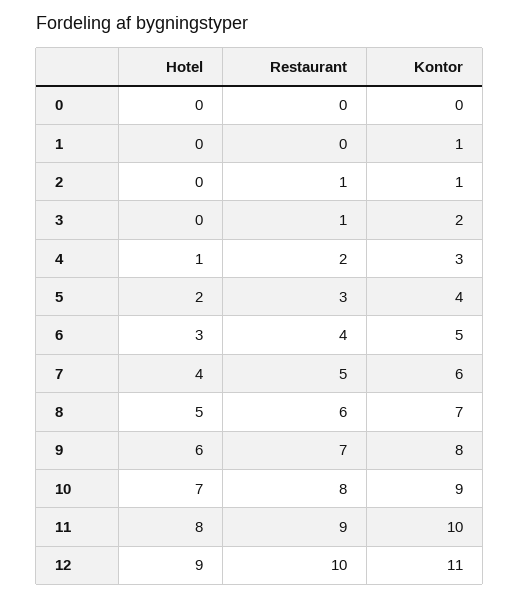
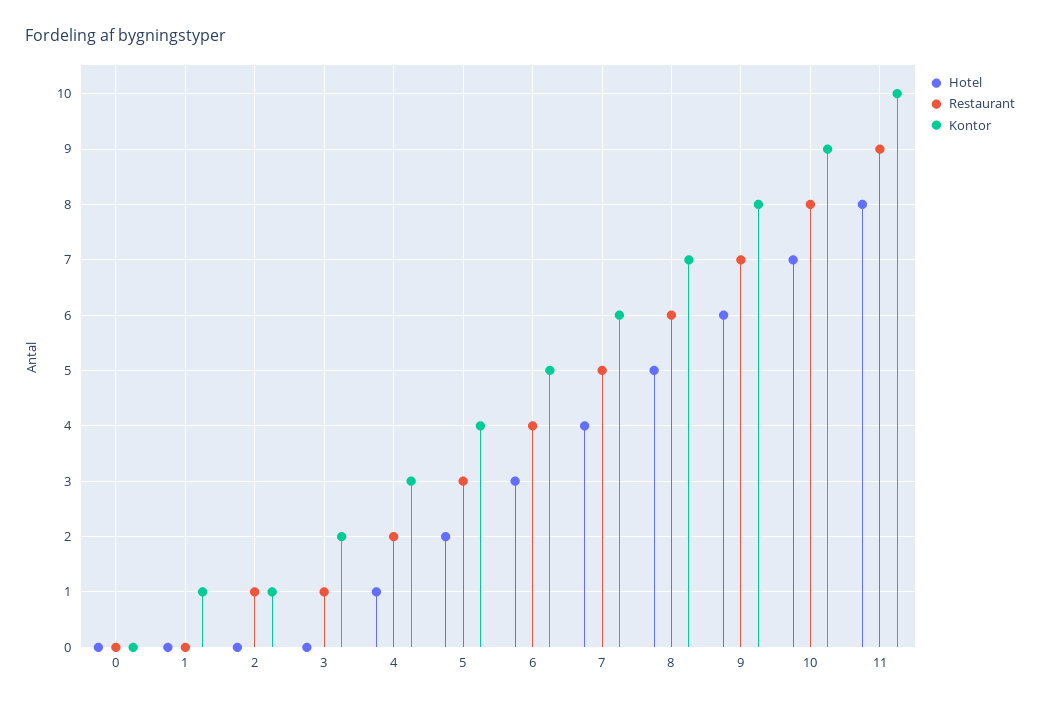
  {
    "Hotel": {
      "0": 0,
      "1": 0,
      "2": 0,
      "3": 0,
      "4": 1,
      "5": 2,
      "6": 3,
      "7": 4,
      "8": 5,
      "9": 6,
      "10": 7,
-     "11": 8,
+     "11": 8
-     "12": 9
    },
    "Restaurant": {
      "0": 0,
      "1": 0,
      "2": 1,
      "3": 1,
      "4": 2,
      "5": 3,
      "6": 4,
      "7": 5,
      "8": 6,
      "9": 7,
      "10": 8,
-     "11": 9,
+     "11": 9
-     "12": 10
    },
    "Kontor": {
      "0": 0,
      "1": 1,
      "2": 1,
      "3": 2,
      "4": 3,
      "5": 4,
      "6": 5,
      "7": 6,
      "8": 7,
      "9": 8,
      "10": 9,
-     "11": 10,
+     "11": 10
-     "12": 11
    }
  }

